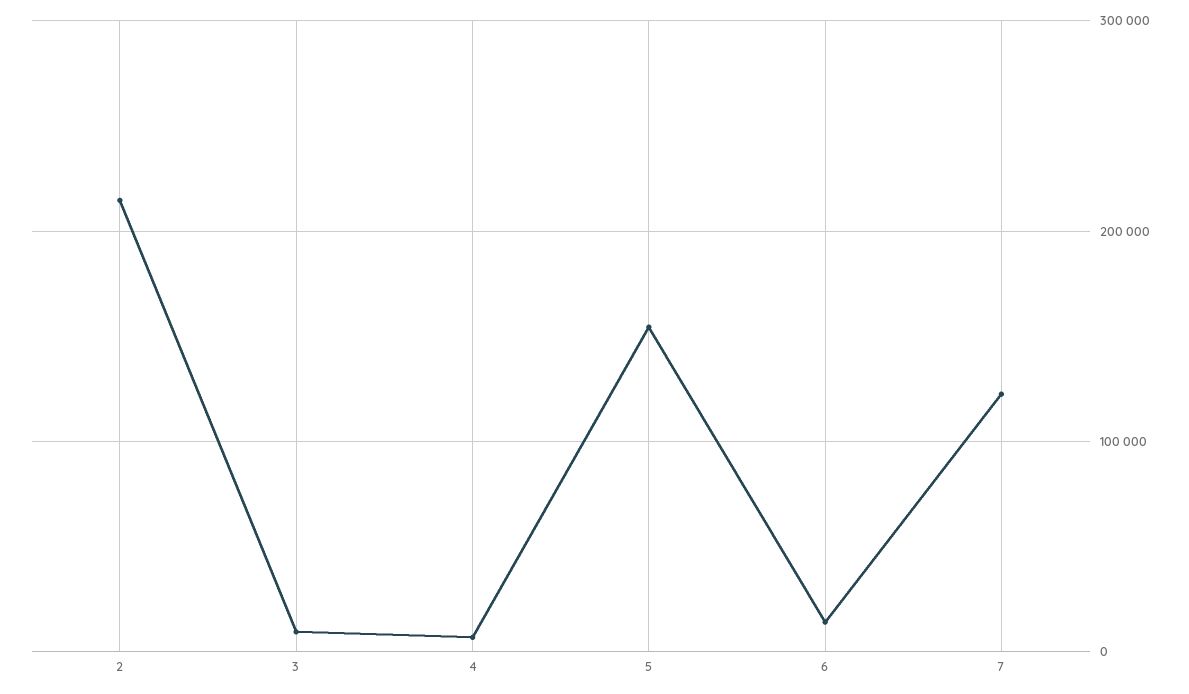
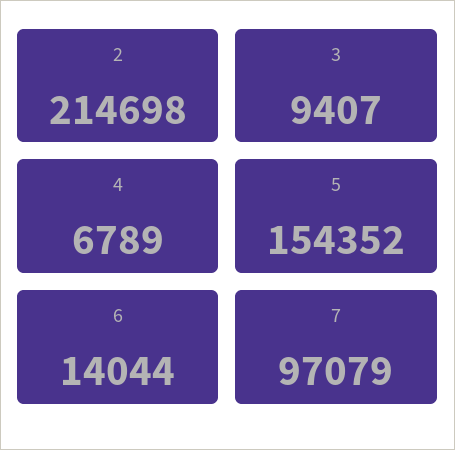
  {
    "2": 214698,
    "3": 9407,
    "4": 6789,
    "5": 154352,
    "6": 14044,
-   "7": 120000
+   "7": 97079
  }

